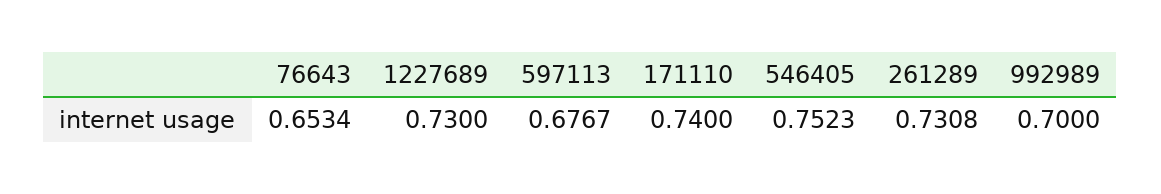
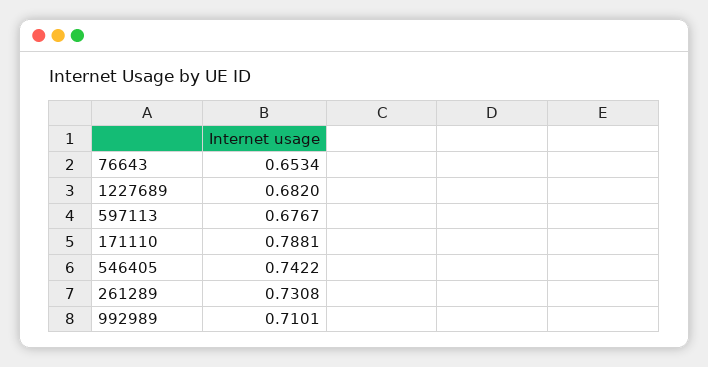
  {
    "76643": 0.6534,
-   "1227689": 0.73,
+   "1227689": 0.682,
    "597113": 0.6767,
-   "171110": 0.74,
+   "171110": 0.7881,
-   "546405": 0.7523,
+   "546405": 0.7422,
    "261289": 0.7308,
-   "992989": 0.7
+   "992989": 0.7101
  }

